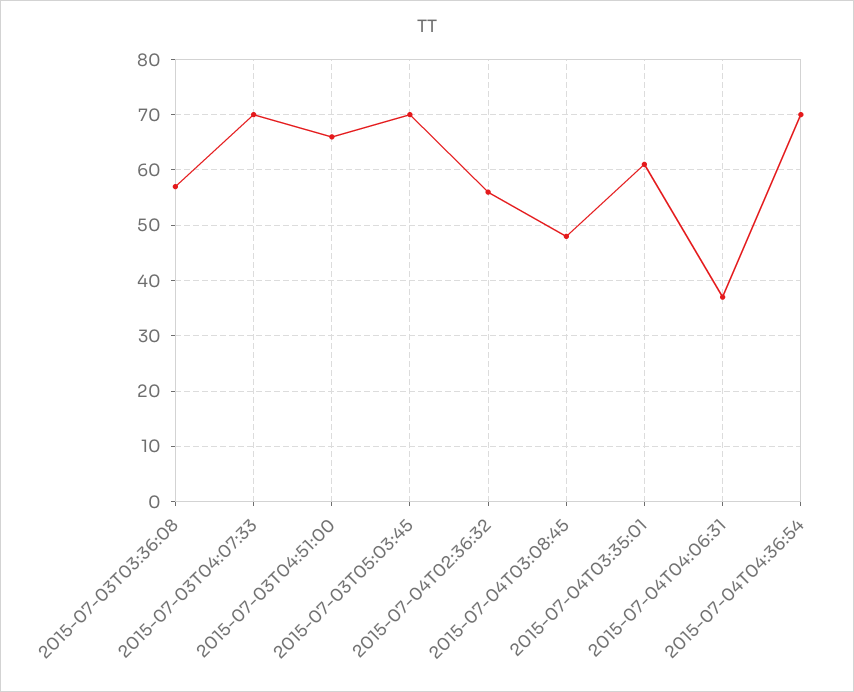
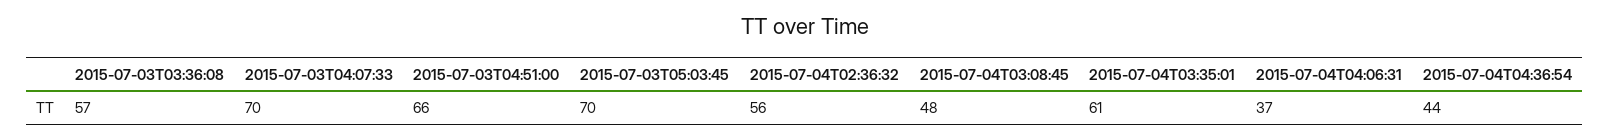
  {
    "2015-07-03T03:36:08": 57,
    "2015-07-03T04:07:33": 70,
    "2015-07-03T04:51:00": 66,
    "2015-07-03T05:03:45": 70,
    "2015-07-04T02:36:32": 56,
    "2015-07-04T03:08:45": 48,
    "2015-07-04T03:35:01": 61,
    "2015-07-04T04:06:31": 37,
-   "2015-07-04T04:36:54": 70
+   "2015-07-04T04:36:54": 44
  }

